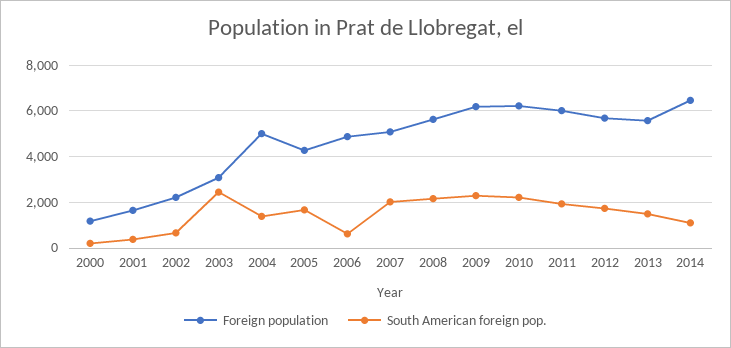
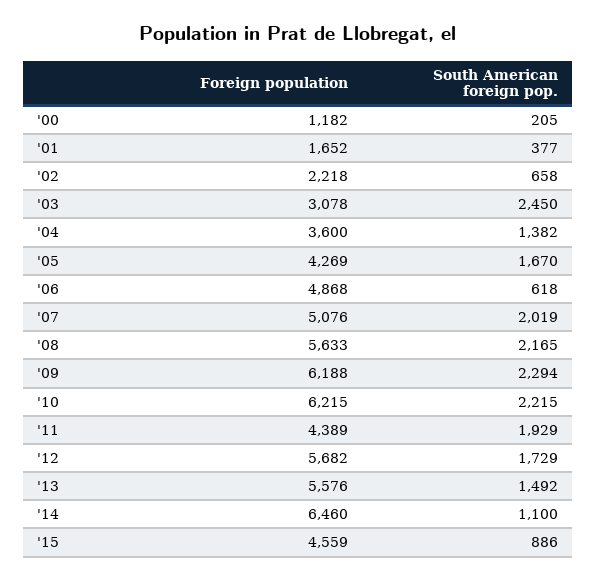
  {
    "Foreign population": {
      "2000": 1182,
      "2001": 1652,
      "2002": 2218,
      "2003": 3078,
-     "2004": 5000,
+     "2004": 3600,
      "2005": 4269,
      "2006": 4868,
      "2007": 5076,
      "2008": 5633,
      "2009": 6188,
      "2010": 6215,
-     "2011": 6000,
+     "2011": 4389,
      "2012": 5682,
      "2013": 5576,
-     "2014": 6460
+     "2014": 6460,
+     "'15": 4559
    },
    "South American foreign pop.": {
      "2000": 205,
      "2001": 377,
      "2002": 658,
      "2003": 2450,
      "2004": 1382,
      "2005": 1670,
      "2006": 618,
      "2007": 2019,
      "2008": 2165,
      "2009": 2294,
      "2010": 2215,
      "2011": 1929,
      "2012": 1729,
      "2013": 1492,
-     "2014": 1100
+     "2014": 1100,
+     "'15": 886
    }
  }

